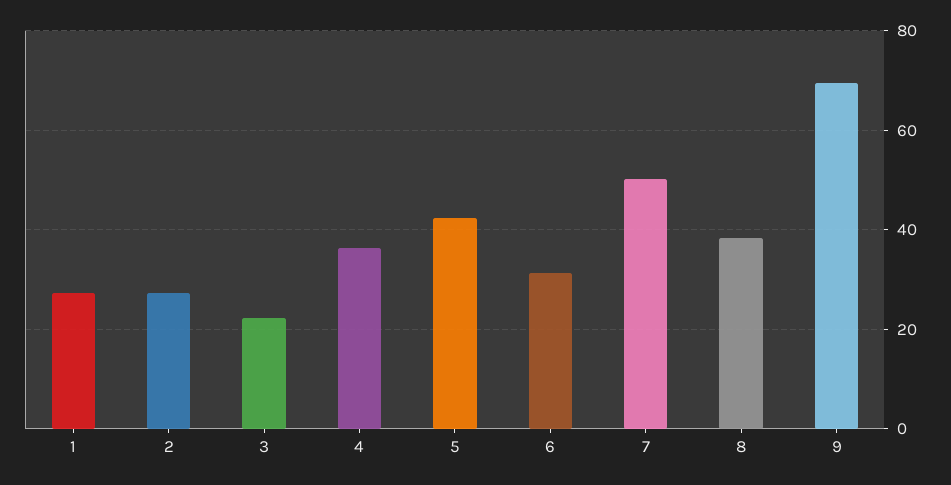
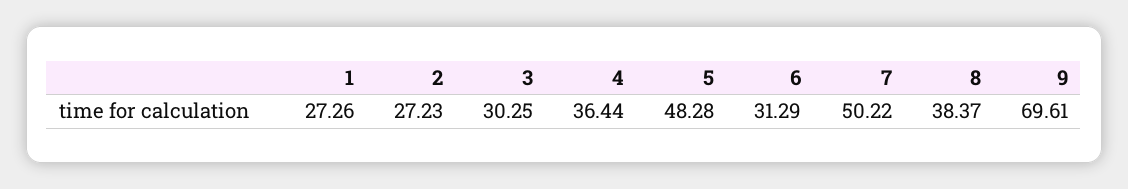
  {
    "1": 27.26,
    "2": 27.23,
-   "3": 22,
+   "3": 30.25,
    "4": 36.44,
-   "5": 42,
+   "5": 48.28,
    "6": 31.29,
    "7": 50.22,
    "8": 38.37,
    "9": 69.61
  }

